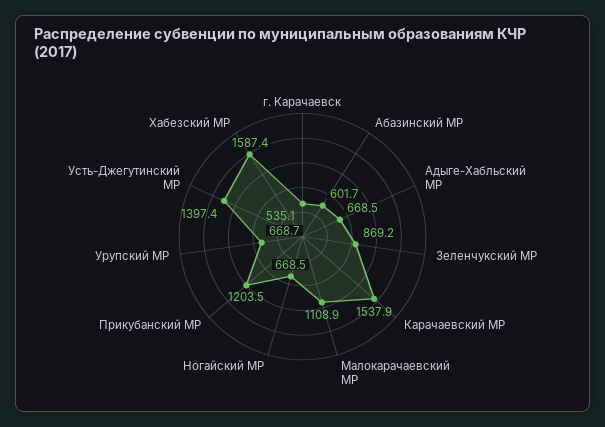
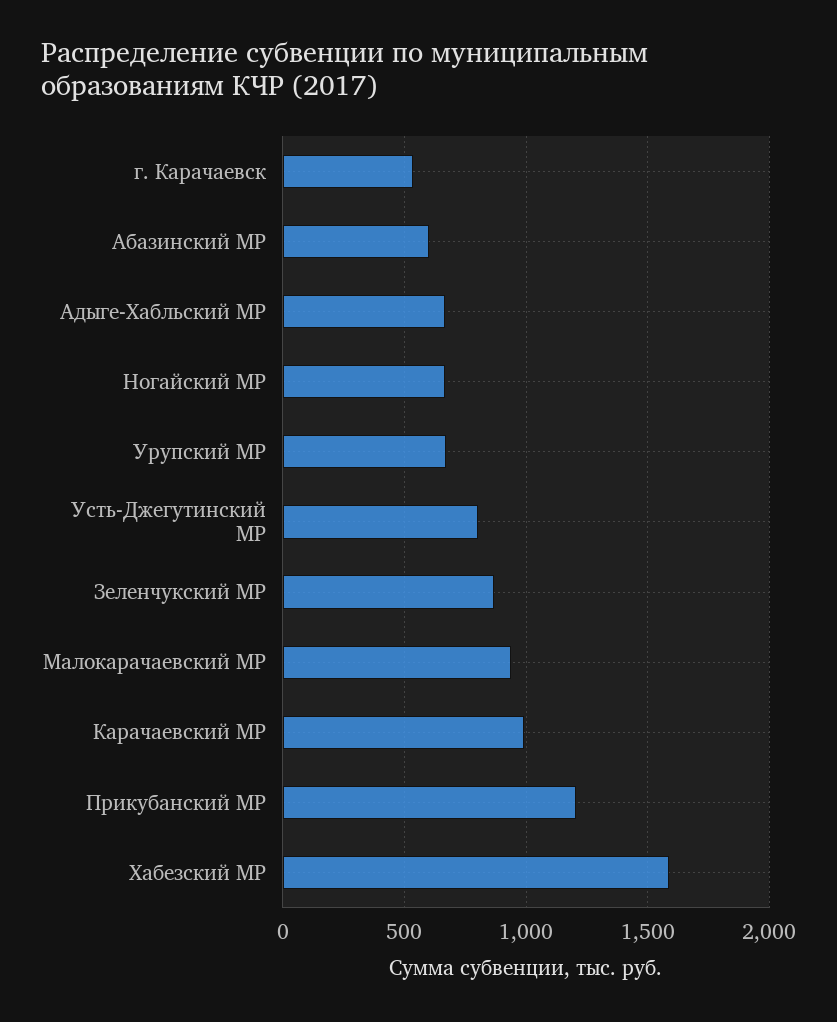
  {
    "г. Карачаевск": 535.1,
    "Абазинский МР": 601.7,
    "Адыге-Хабльский МР": 668.5,
    "Зеленчукский МР": 869.2,
-   "Карачаевский МР": 1537.9,
+   "Карачаевский МР": 1000,
-   "Малокарачаевский МР": 1108.9,
+   "Малокарачаевский МР": 950,
    "Ногайский МР": 668.5,
    "Прикубанский МР": 1203.5,
    "Урупский МР": 668.7,
-   "Усть-Джегутинский МР": 1397.4,
+   "Усть-Джегутинский МР": 800,
    "Хабезский МР": 1587.4
  }

